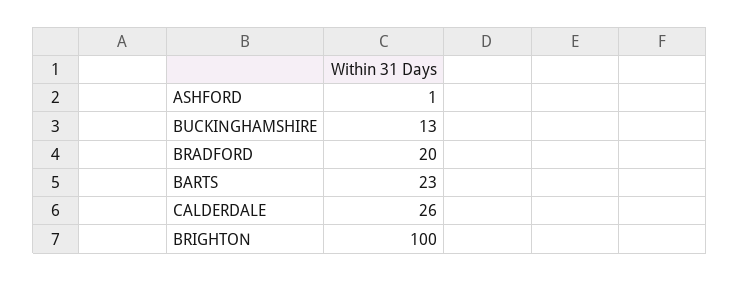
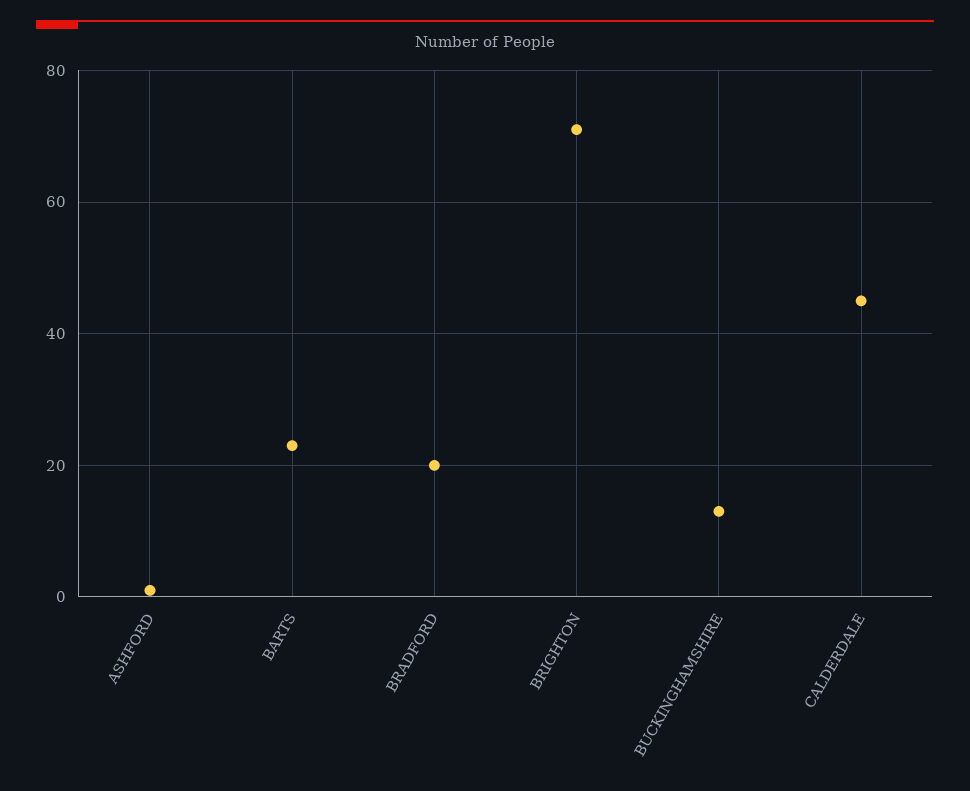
  {
    "ASHFORD": 1,
    "BUCKINGHAMSHIRE": 13,
    "BRADFORD": 20,
    "BARTS": 23,
-   "CALDERDALE": 26,
+   "CALDERDALE": 45,
-   "BRIGHTON": 100
+   "BRIGHTON": 70
  }

